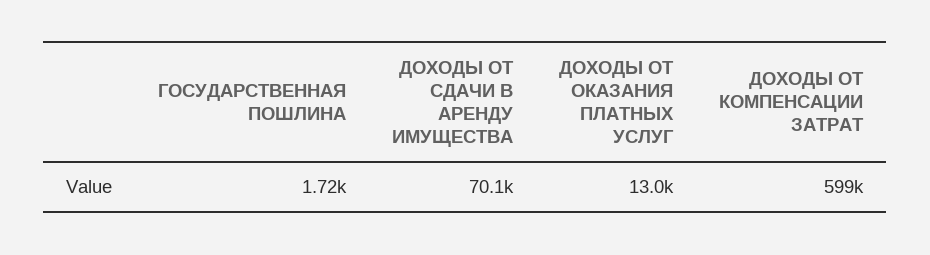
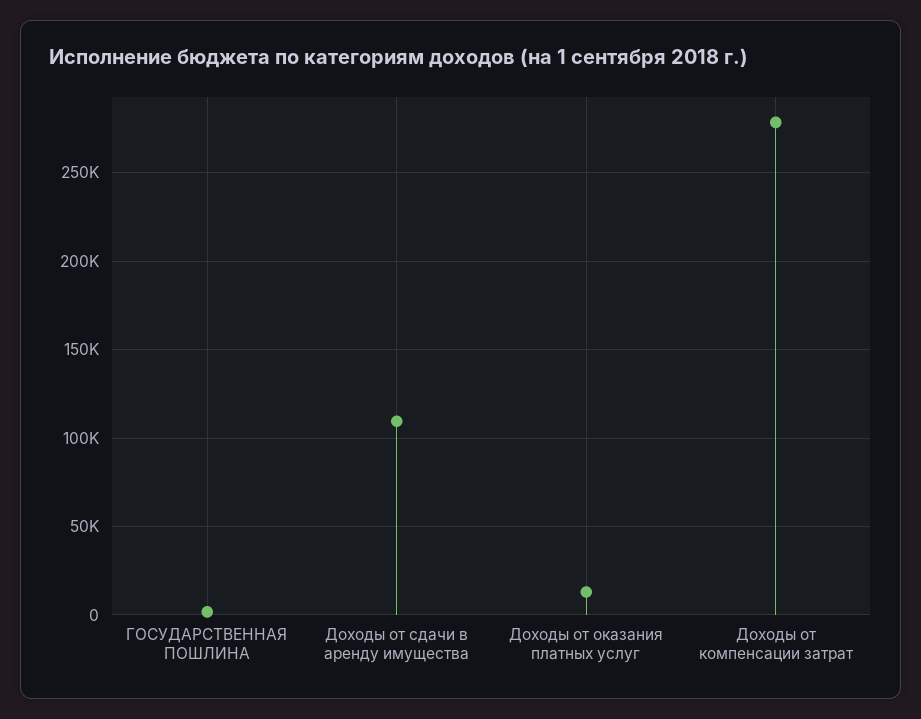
  {
    "ГОСУДАРСТВЕННАЯ ПОШЛИНА": 1720,
-   "ДОХОДЫ ОТ СДАЧИ В АРЕНДУ ИМУЩЕСТВА": 70100,
+   "ДОХОДЫ ОТ СДАЧИ В АРЕНДУ ИМУЩЕСТВА": 110000,
    "ДОХОДЫ ОТ ОКАЗАНИЯ ПЛАТНЫХ УСЛУГ": 13000,
-   "ДОХОДЫ ОТ КОМПЕНСАЦИИ ЗАТРАТ": 599000
+   "ДОХОДЫ ОТ КОМПЕНСАЦИИ ЗАТРАТ": 280000
  }

